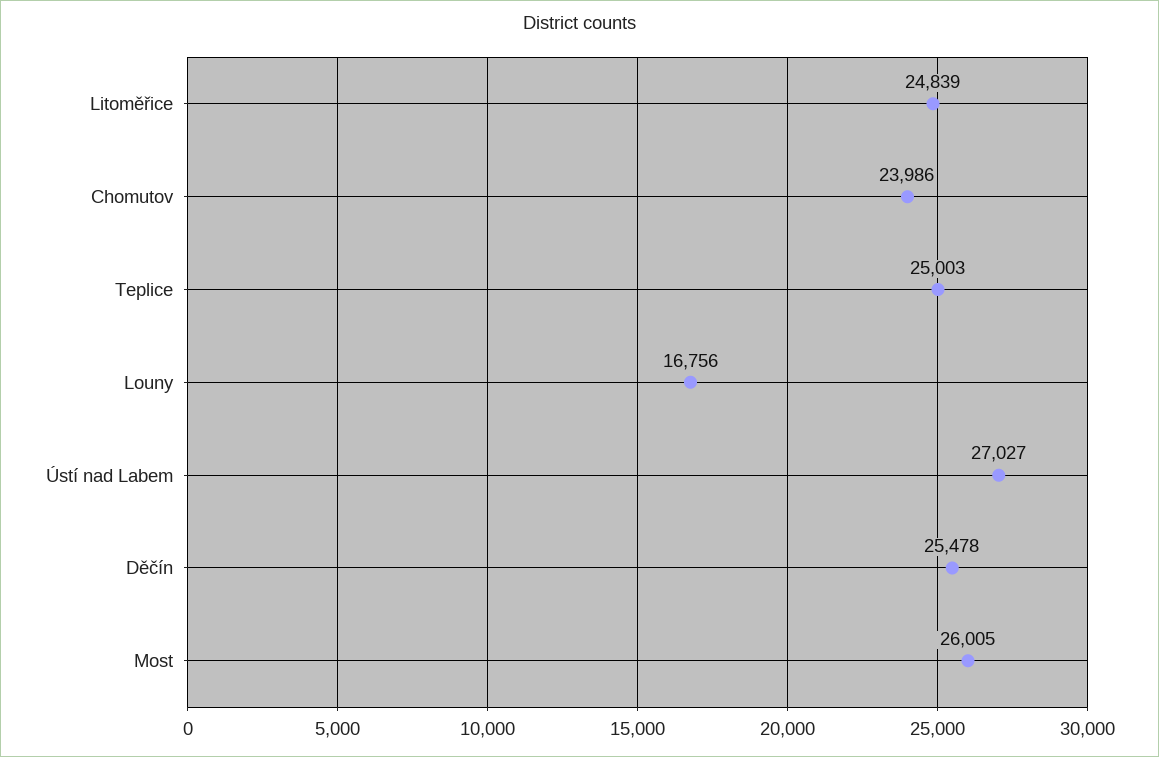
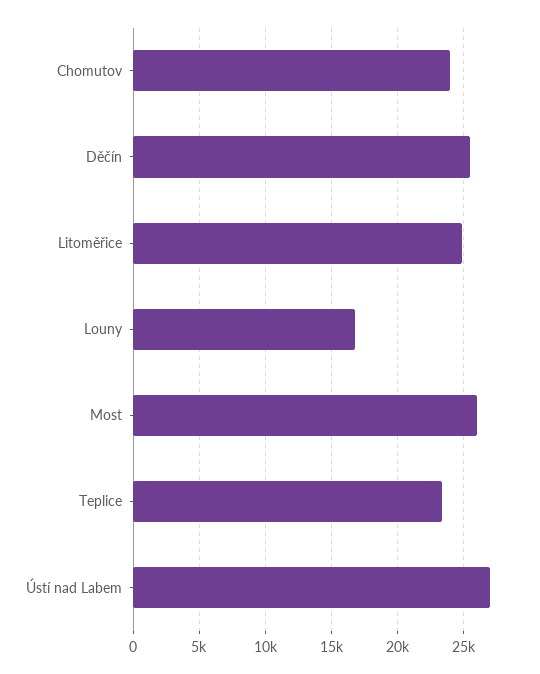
  {
    "Litoměřice": 24839,
    "Chomutov": 23986,
-   "Teplice": 25003,
+   "Teplice": 23500,
    "Louny": 16756,
    "Ústí nad Labem": 27027,
    "Děčín": 25478,
    "Most": 26005
  }

